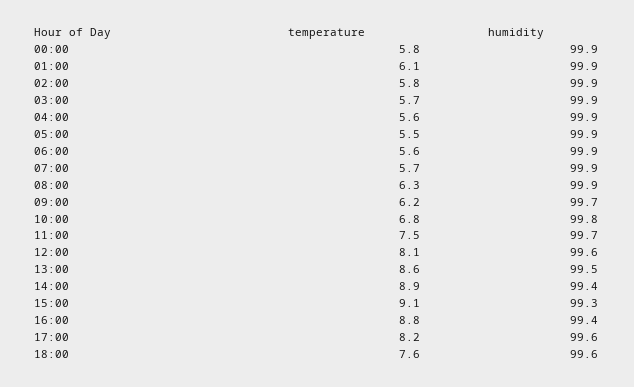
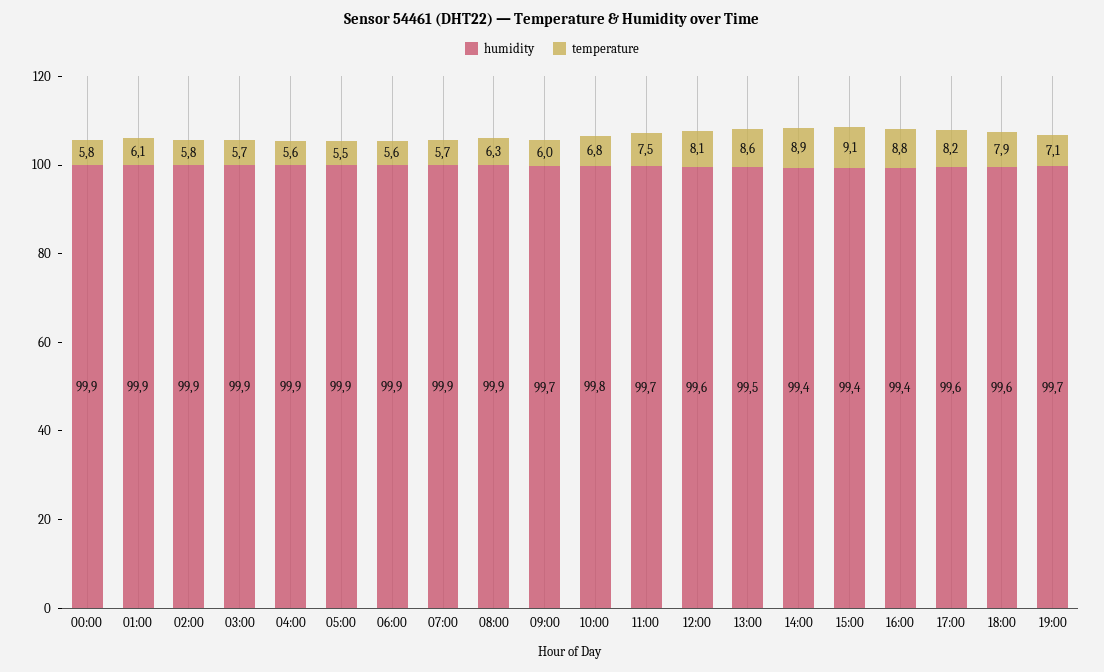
  {
    "temperature": {
      "00:00": 5.8,
      "01:00": 6.1,
      "02:00": 5.8,
      "03:00": 5.7,
      "04:00": 5.6,
      "05:00": 5.5,
      "06:00": 5.6,
      "07:00": 5.7,
      "08:00": 6.3,
-     "09:00": 6.2,
+     "09:00": 6,
      "10:00": 6.8,
      "11:00": 7.5,
      "12:00": 8.1,
      "13:00": 8.6,
      "14:00": 8.9,
      "15:00": 9.1,
      "16:00": 8.8,
      "17:00": 8.2,
-     "18:00": 7.6
+     "18:00": 7.9,
+     "19:00": 7.1
    },
    "humidity": {
      "00:00": 99.9,
      "01:00": 99.9,
      "02:00": 99.9,
      "03:00": 99.9,
      "04:00": 99.9,
      "05:00": 99.9,
      "06:00": 99.9,
      "07:00": 99.9,
      "08:00": 99.9,
      "09:00": 99.7,
      "10:00": 99.8,
      "11:00": 99.7,
      "12:00": 99.6,
      "13:00": 99.5,
      "14:00": 99.4,
-     "15:00": 99.3,
+     "15:00": 99.4,
      "16:00": 99.4,
      "17:00": 99.6,
-     "18:00": 99.6
+     "18:00": 99.6,
+     "19:00": 99.7
    }
  }

